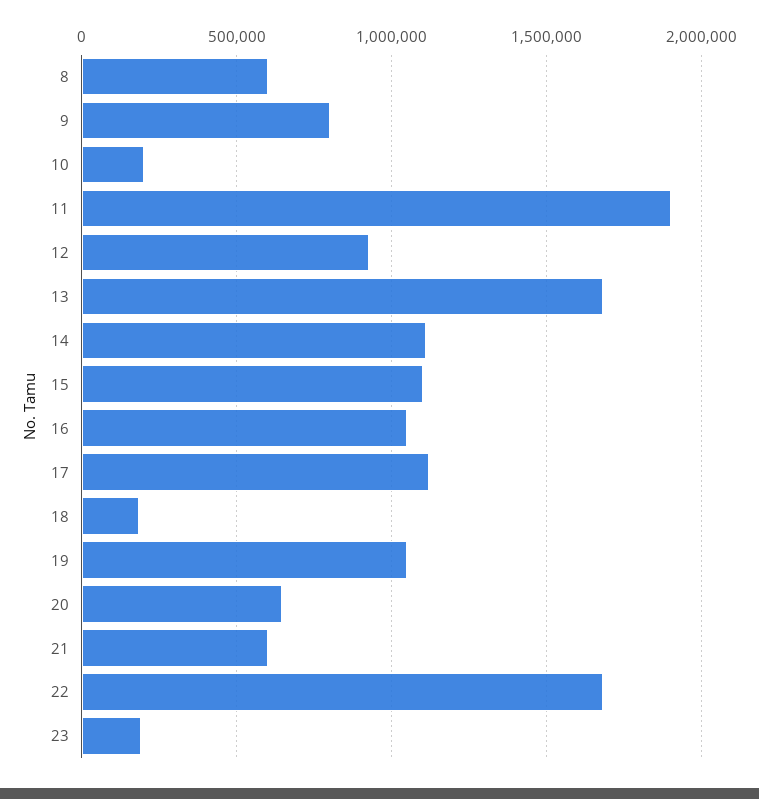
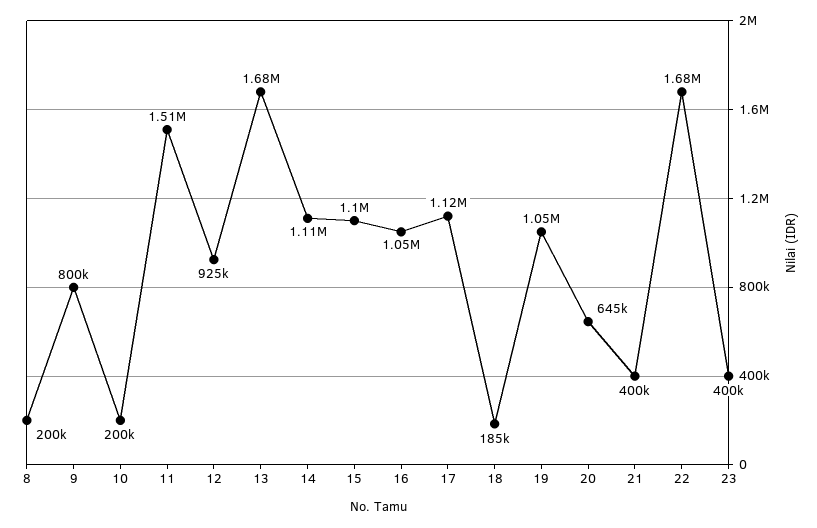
  {
-   "8": 600000,
+   "8": 200000,
    "9": 800000,
    "10": 200000,
-   "11": 1900000,
+   "11": 1510000,
    "12": 925000,
    "13": 1680000,
    "14": 1110000,
    "15": 1100000,
    "16": 1050000,
    "17": 1120000,
    "18": 185000,
    "19": 1050000,
    "20": 645000,
-   "21": 600000,
+   "21": 400000,
    "22": 1680000,
-   "23": 200000
+   "23": 400000
  }

